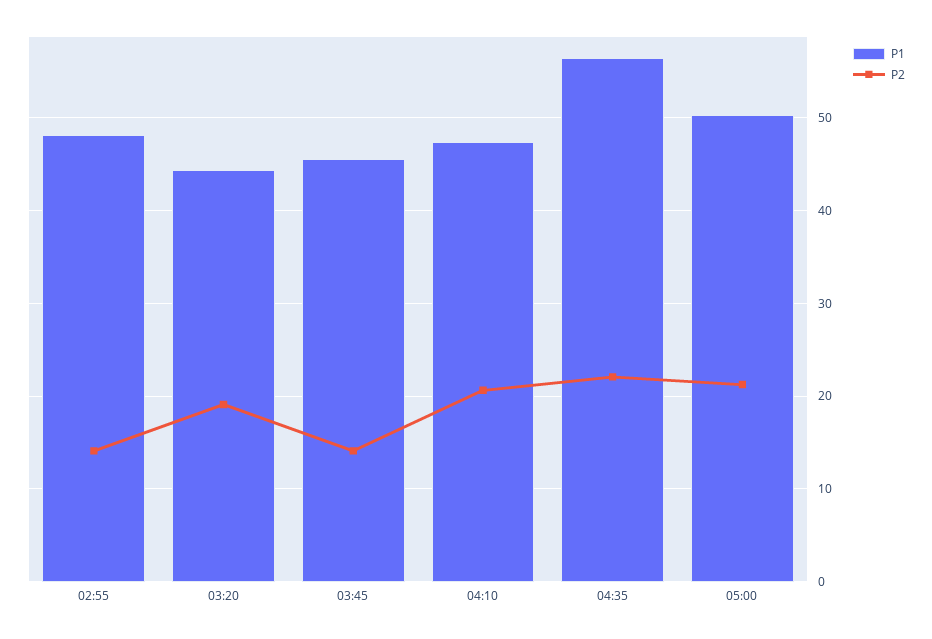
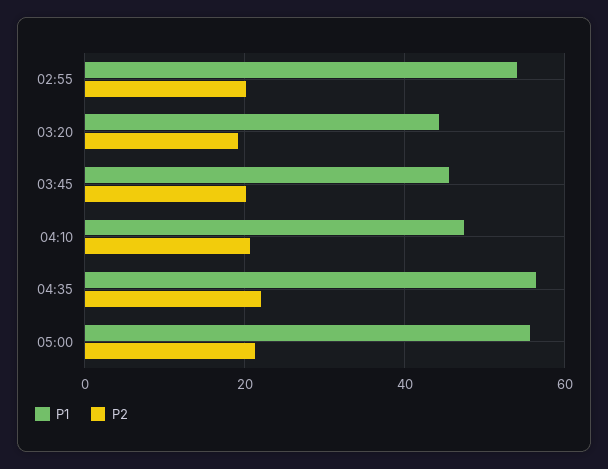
  {
    "P1": {
-     "02:55": 48,
+     "02:55": 54,
      "03:20": 44,
      "03:45": 46,
      "04:10": 47,
      "04:35": 56,
-     "05:00": 50
+     "05:00": 56
    },
    "P2": {
-     "02:55": 14,
+     "02:55": 20,
      "03:20": 19,
-     "03:45": 14,
+     "03:45": 20,
      "04:10": 21,
      "04:35": 22,
      "05:00": 21
    }
  }

